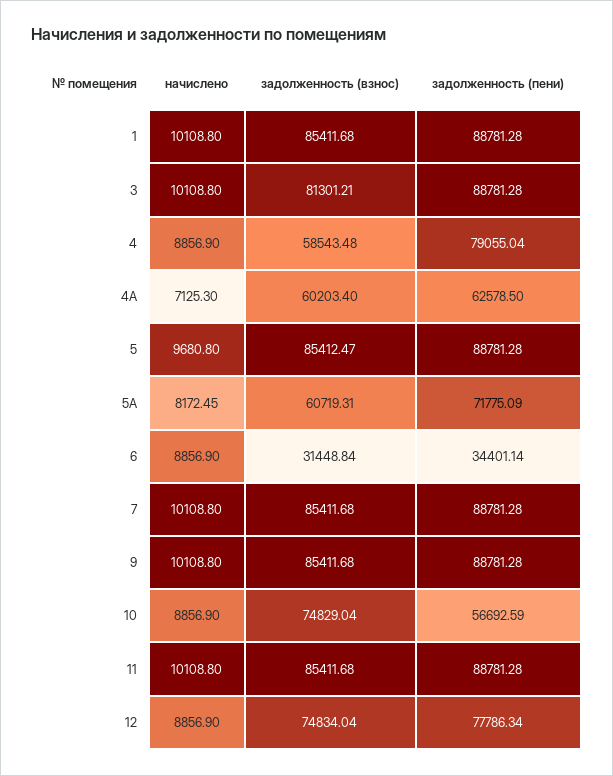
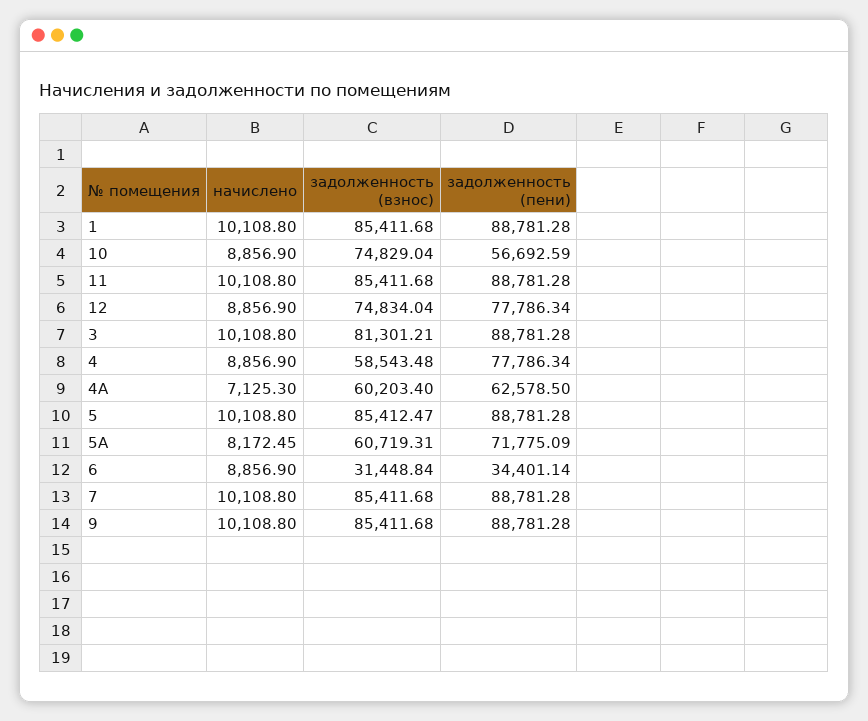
  {
    "начислено": {
      "1": 10108.8,
      "3": 10108.8,
      "4": 8856.9,
      "4А": 7125.3,
-     "5": 9680.8,
+     "5": 10108.8,
      "5А": 8172.45,
      "6": 8856.9,
      "7": 10108.8,
      "9": 10108.8,
      "10": 8856.9,
      "11": 10108.8,
      "12": 8856.9
    },
    "задолженность (взнос)": {
      "1": 85411.68,
      "3": 81301.21,
      "4": 58543.48,
      "4А": 60203.4,
      "5": 85412.47,
      "5А": 60719.31,
      "6": 31448.84,
      "7": 85411.68,
      "9": 85411.68,
      "10": 74829.04,
      "11": 85411.68,
      "12": 74834.04
    },
    "задолженность (пени)": {
      "1": 88781.28,
      "3": 88781.28,
-     "4": 79055.04,
+     "4": 77786.34,
      "4А": 62578.5,
      "5": 88781.28,
      "5А": 71775.09,
      "6": 34401.14,
      "7": 88781.28,
      "9": 88781.28,
      "10": 56692.59,
      "11": 88781.28,
      "12": 77786.34
    }
  }

